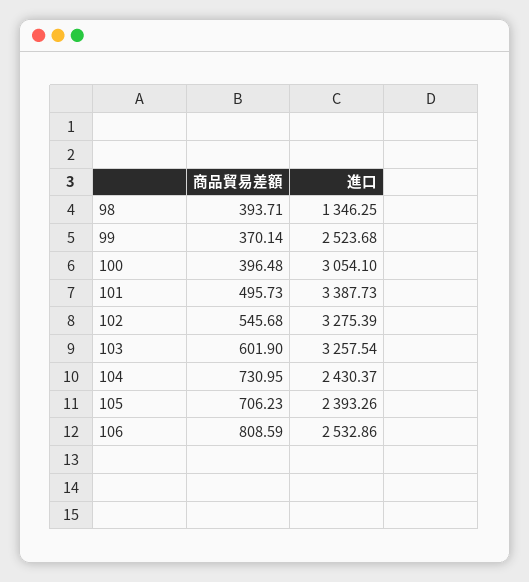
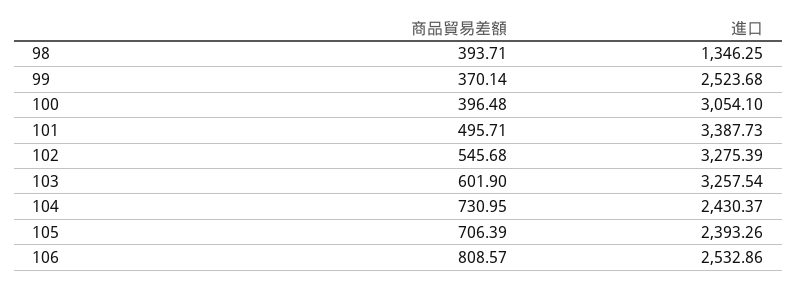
  {
    "商品貿易差額": {
      "98": 393.71,
      "99": 370.14,
      "100": 396.48,
-     "101": 495.73,
+     "101": 495.71,
      "102": 545.68,
      "103": 601.9,
      "104": 730.95,
-     "105": 706.23,
+     "105": 706.39,
-     "106": 808.59
+     "106": 808.57
    },
    "進口": {
      "98": 1346.25,
      "99": 2523.68,
      "100": 3054.1,
      "101": 3387.73,
      "102": 3275.39,
      "103": 3257.54,
      "104": 2430.37,
      "105": 2393.26,
      "106": 2532.86
    }
  }

